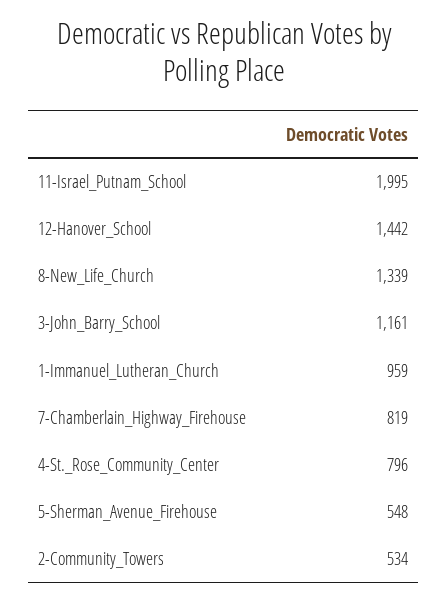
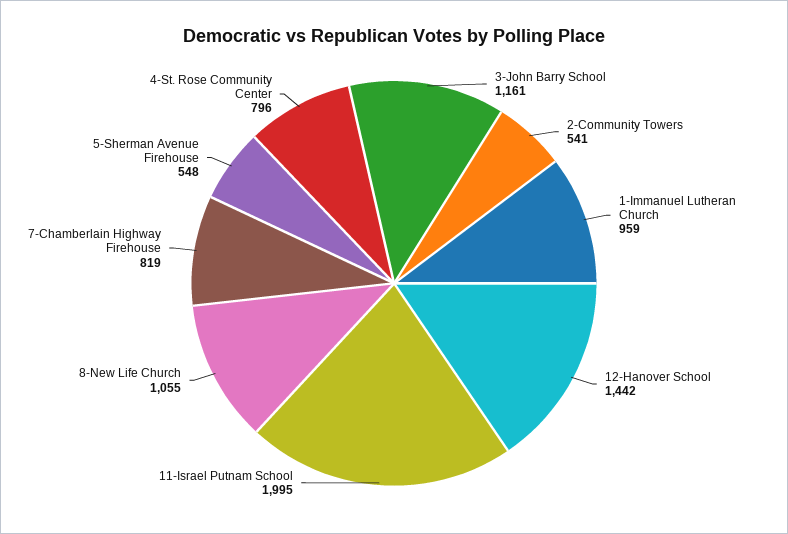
  {
    "11-Israel_Putnam_School": 1995,
    "12-Hanover_School": 1442,
-   "8-New_Life_Church": 1339,
+   "8-New_Life_Church": 1055,
    "3-John_Barry_School": 1161,
    "1-Immanuel_Lutheran_Church": 959,
    "7-Chamberlain_Highway_Firehouse": 819,
    "4-St._Rose_Community_Center": 796,
    "5-Sherman_Avenue_Firehouse": 548,
-   "2-Community_Towers": 534
+   "2-Community_Towers": 541
  }

